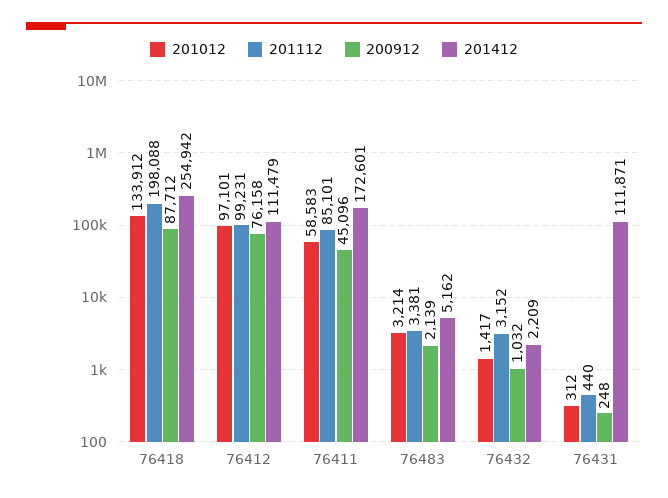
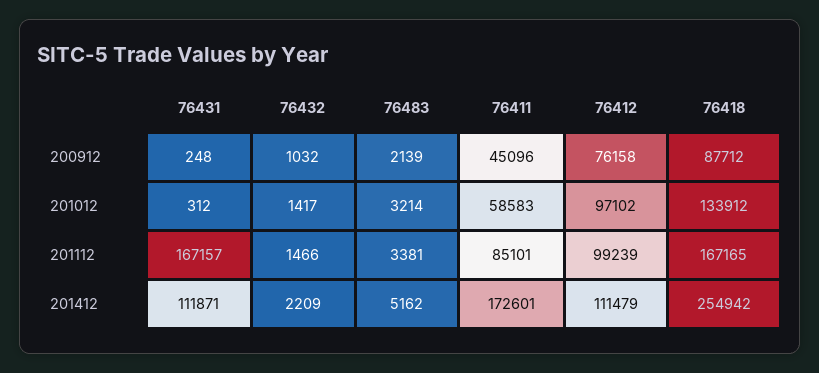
  {
    "201012": {
      "76418": 133912,
-     "76412": 97101,
+     "76412": 97102,
      "76411": 58583,
      "76483": 3214,
      "76432": 1417,
      "76431": 312
    },
    "201112": {
-     "76418": 198088,
+     "76418": 167165,
-     "76412": 99231,
+     "76412": 99239,
      "76411": 85101,
      "76483": 3381,
-     "76432": 3152,
+     "76432": 1466,
-     "76431": 440
+     "76431": 167157
    },
    "200912": {
      "76418": 87712,
      "76412": 76158,
      "76411": 45096,
      "76483": 2139,
      "76432": 1032,
      "76431": 248
    },
    "201412": {
      "76418": 254942,
      "76412": 111479,
      "76411": 172601,
      "76483": 5162,
      "76432": 2209,
      "76431": 111871
    }
  }

